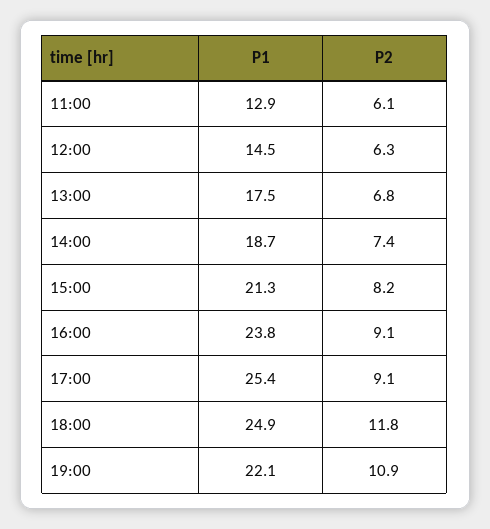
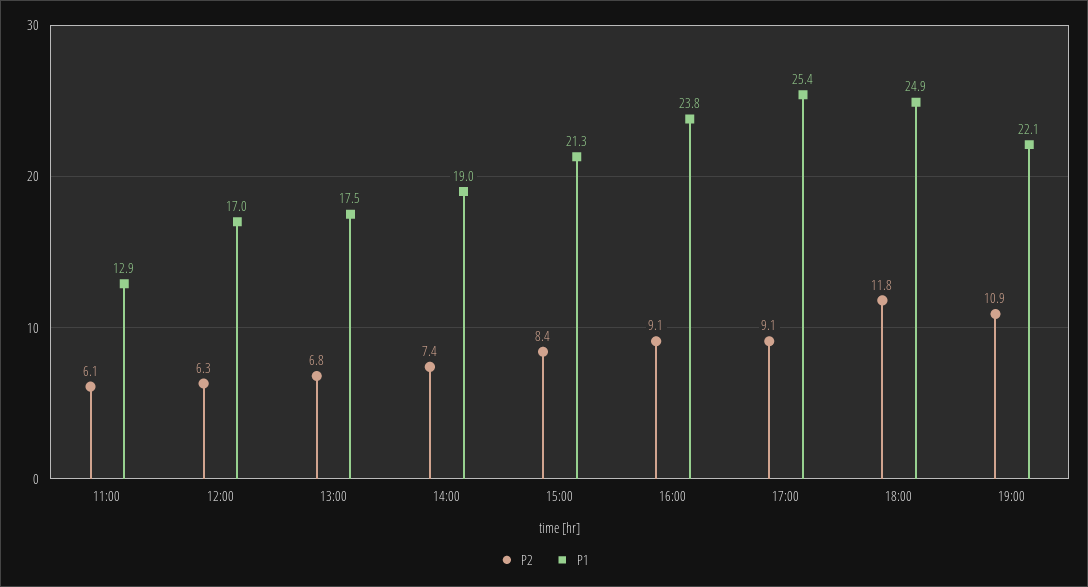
  {
    "P1": {
      "11:00": 12.9,
-     "12:00": 14.5,
+     "12:00": 17,
      "13:00": 17.5,
-     "14:00": 18.7,
+     "14:00": 19,
      "15:00": 21.3,
      "16:00": 23.8,
      "17:00": 25.4,
      "18:00": 24.9,
      "19:00": 22.1
    },
    "P2": {
      "11:00": 6.1,
      "12:00": 6.3,
      "13:00": 6.8,
      "14:00": 7.4,
-     "15:00": 8.2,
+     "15:00": 8.4,
      "16:00": 9.1,
      "17:00": 9.1,
      "18:00": 11.8,
      "19:00": 10.9
    }
  }

